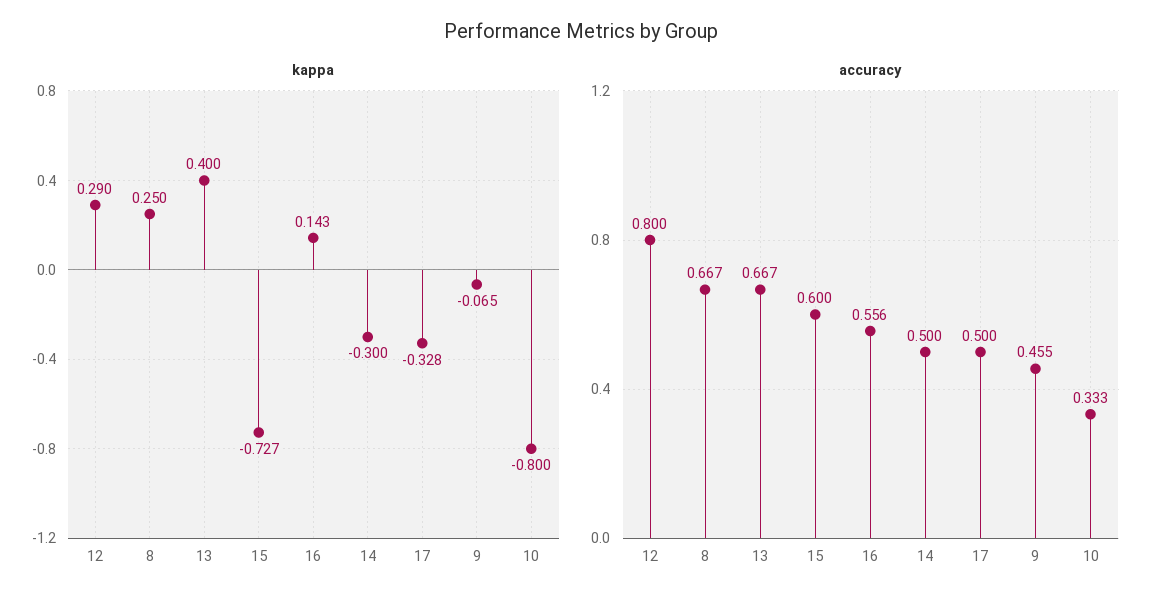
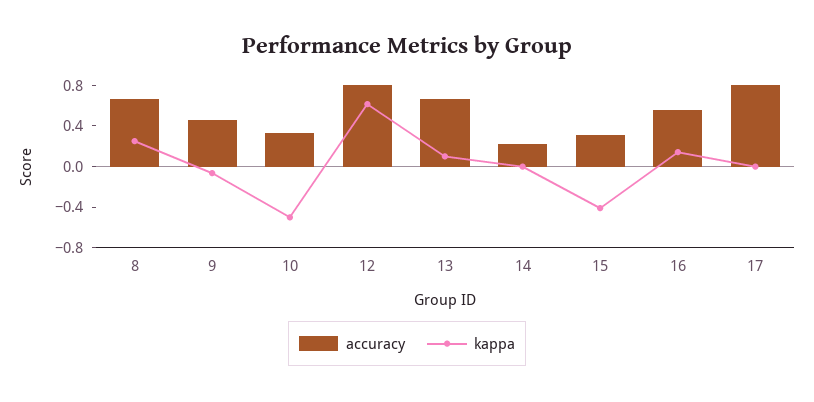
  {
    "kappa": {
-     "12": 0.29,
+     "12": 0.6,
      "8": 0.25,
-     "13": 0.4,
+     "13": 0.1,
-     "15": -0.727,
+     "15": -0.4,
      "16": 0.143,
-     "14": -0.3,
+     "14": 0,
-     "17": -0.328,
+     "17": 0,
      "9": -0.065,
-     "10": -0.8
+     "10": -0.5
    },
    "accuracy": {
      "12": 0.8,
      "8": 0.667,
      "13": 0.667,
-     "15": 0.6,
+     "15": 0.3,
      "16": 0.556,
-     "14": 0.5,
+     "14": 0.2,
-     "17": 0.5,
+     "17": 0.8,
      "9": 0.455,
      "10": 0.333
    }
  }

